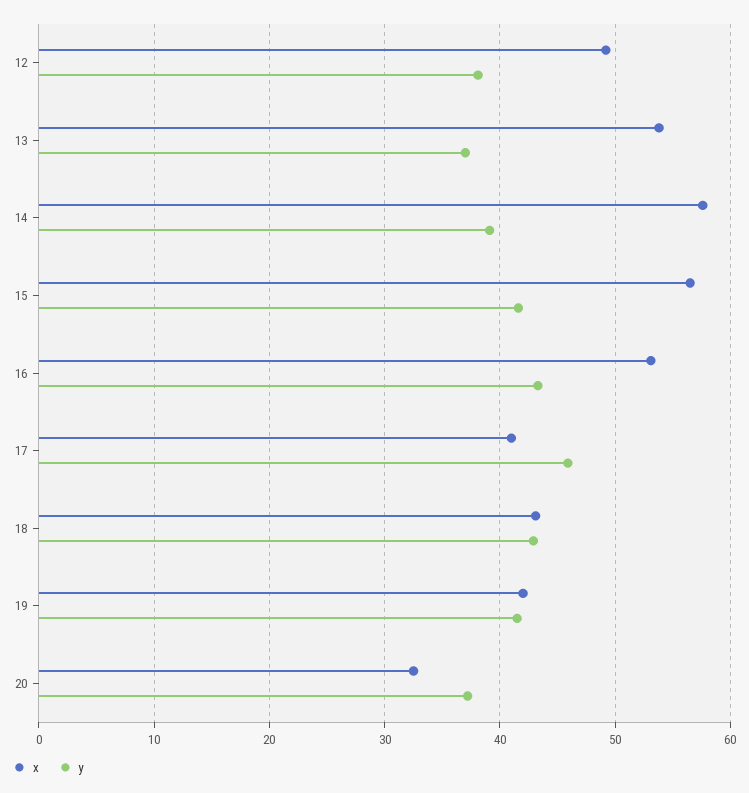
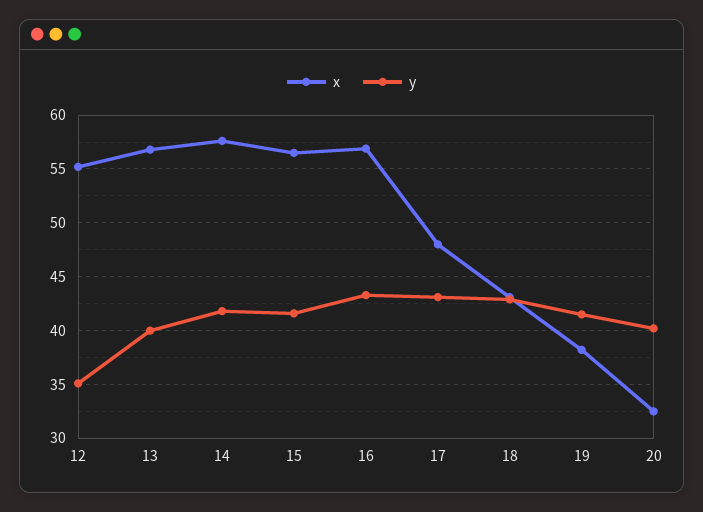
  {
    "x": {
-     "12": 49,
+     "12": 55,
-     "13": 54,
+     "13": 57,
      "14": 58,
      "15": 57,
-     "16": 53,
+     "16": 57,
-     "17": 41,
+     "17": 48,
      "18": 43,
-     "19": 42,
+     "19": 38,
      "20": 33
    },
    "y": {
-     "12": 38,
+     "12": 35,
-     "13": 37,
+     "13": 40,
-     "14": 39,
+     "14": 42,
      "15": 42,
      "16": 43,
-     "17": 46,
+     "17": 43,
      "18": 43,
      "19": 42,
-     "20": 37
+     "20": 40
    }
  }

